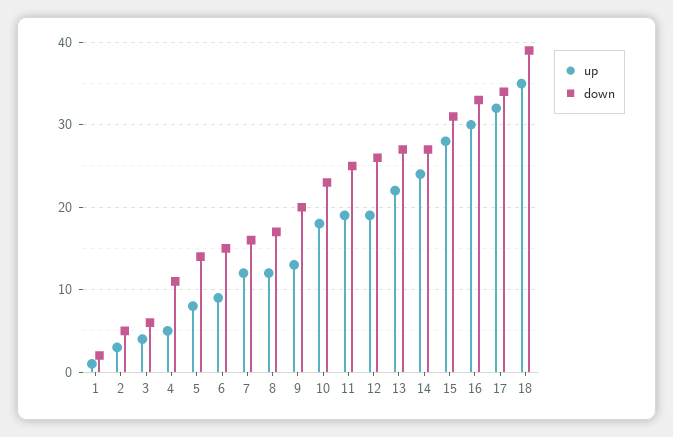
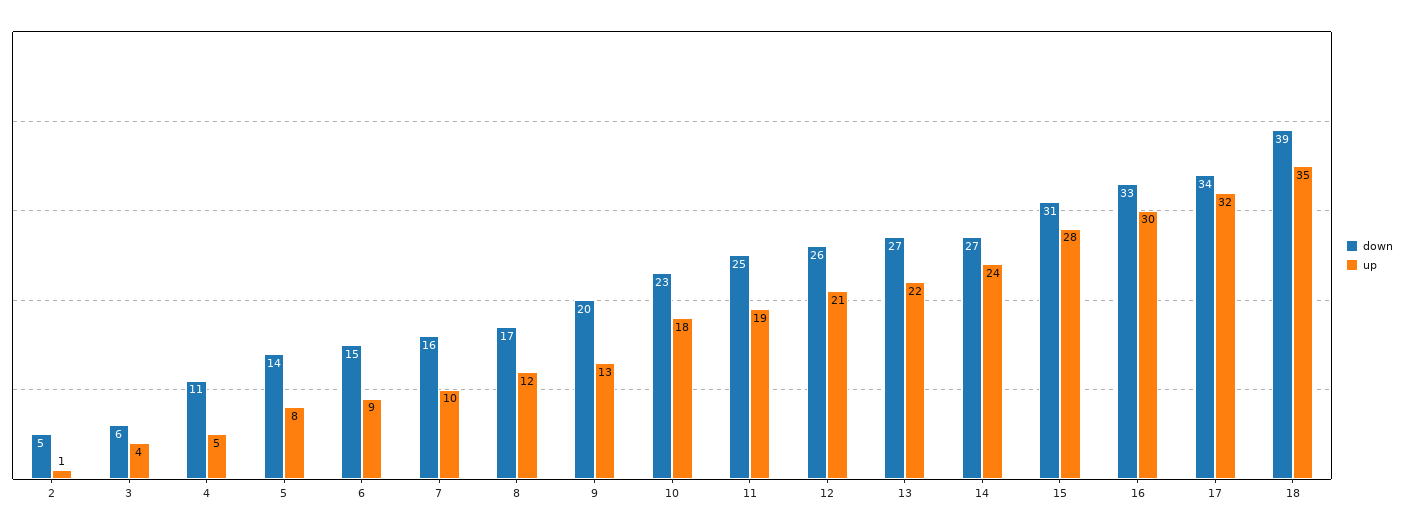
  {
    "up": {
-     "1": 1,
-     "2": 3,
+     "2": 1,
      "3": 4,
      "4": 5,
      "5": 8,
      "6": 9,
-     "7": 12,
+     "7": 10,
      "8": 12,
      "9": 13,
      "10": 18,
      "11": 19,
-     "12": 19,
+     "12": 21,
      "13": 22,
      "14": 24,
      "15": 28,
      "16": 30,
      "17": 32,
      "18": 35
    },
    "down": {
-     "1": 2,
      "2": 5,
      "3": 6,
      "4": 11,
      "5": 14,
      "6": 15,
      "7": 16,
      "8": 17,
      "9": 20,
      "10": 23,
      "11": 25,
      "12": 26,
      "13": 27,
      "14": 27,
      "15": 31,
      "16": 33,
      "17": 34,
      "18": 39
    }
  }

